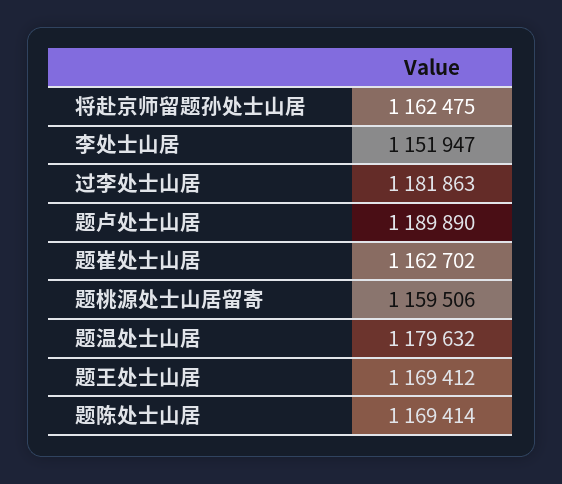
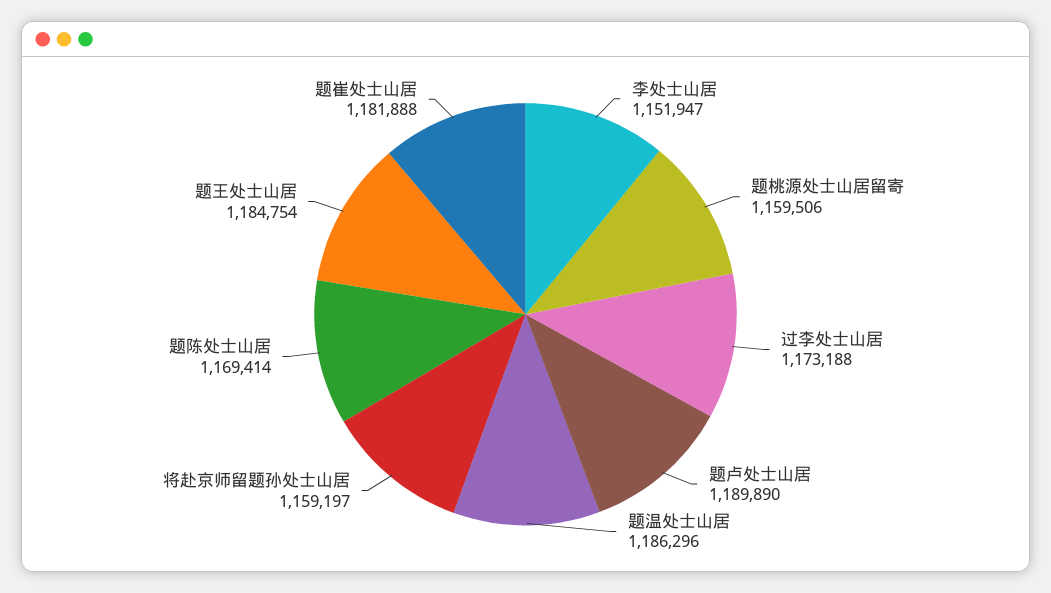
  {
-   "将赴京师留题孙处士山居": 1162475,
+   "将赴京师留题孙处士山居": 1159197,
    "李处士山居": 1151947,
-   "过李处士山居": 1181863,
+   "过李处士山居": 1173188,
    "题卢处士山居": 1189890,
-   "题崔处士山居": 1162702,
+   "题崔处士山居": 1181888,
    "题桃源处士山居留寄": 1159506,
-   "题温处士山居": 1179632,
+   "题温处士山居": 1186296,
-   "题王处士山居": 1169412,
+   "题王处士山居": 1184754,
    "题陈处士山居": 1169414
  }

